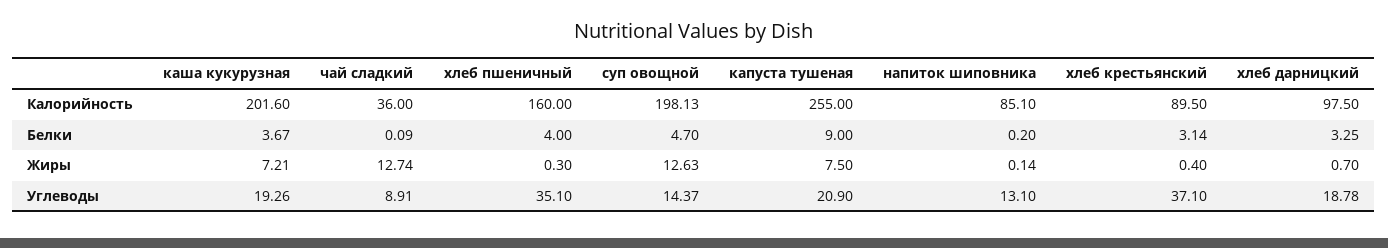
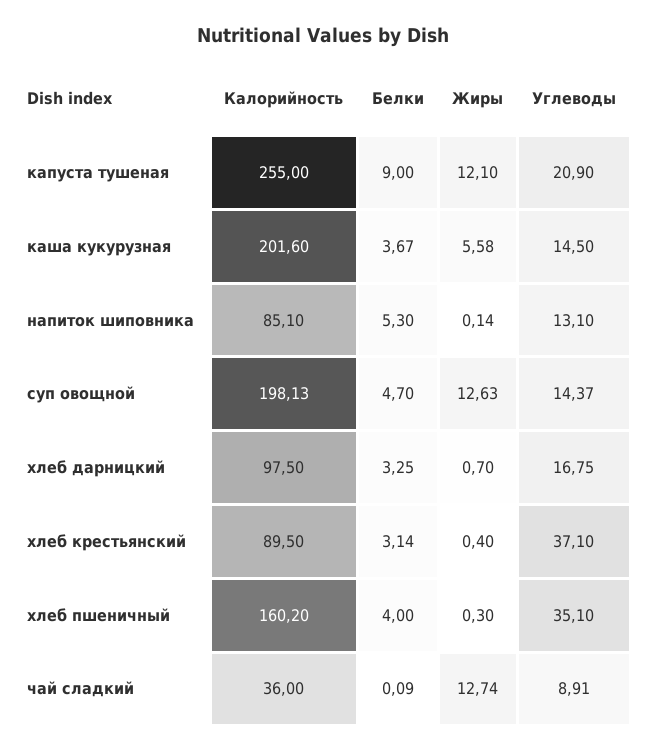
  {
    "каша кукурузная": {
      "Калорийность": 201.6,
      "Белки": 3.67,
-     "Жиры": 7.21,
+     "Жиры": 5.58,
-     "Углеводы": 19.26
+     "Углеводы": 14.5
    },
    "чай сладкий": {
      "Калорийность": 36,
      "Белки": 0.09,
      "Жиры": 12.74,
      "Углеводы": 8.91
    },
    "хлеб пшеничный": {
-     "Калорийность": 160,
+     "Калорийность": 160.2,
      "Белки": 4,
      "Жиры": 0.3,
      "Углеводы": 35.1
    },
    "суп овощной": {
      "Калорийность": 198.13,
      "Белки": 4.7,
      "Жиры": 12.63,
      "Углеводы": 14.37
    },
    "капуста тушеная": {
      "Калорийность": 255,
      "Белки": 9,
-     "Жиры": 7.5,
+     "Жиры": 12.1,
      "Углеводы": 20.9
    },
    "напиток шиповника": {
      "Калорийность": 85.1,
-     "Белки": 0.2,
+     "Белки": 5.3,
      "Жиры": 0.14,
      "Углеводы": 13.1
    },
    "хлеб крестьянский": {
      "Калорийность": 89.5,
      "Белки": 3.14,
      "Жиры": 0.4,
      "Углеводы": 37.1
    },
    "хлеб дарницкий": {
      "Калорийность": 97.5,
      "Белки": 3.25,
      "Жиры": 0.7,
-     "Углеводы": 18.78
+     "Углеводы": 16.75
    }
  }

